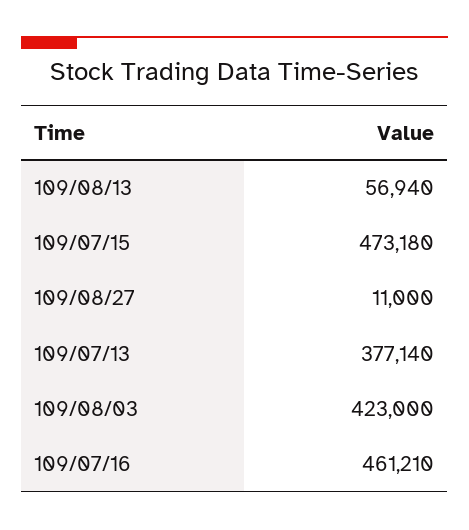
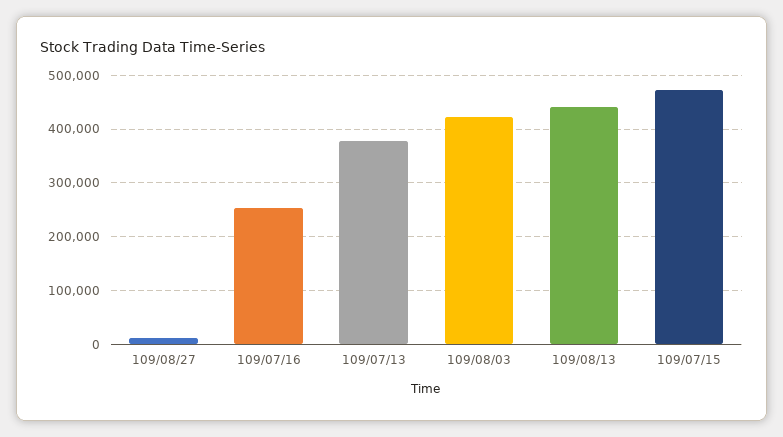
  {
-   "109/08/13": 56940,
+   "109/08/13": 440000,
    "109/07/15": 473180,
    "109/08/27": 11000,
    "109/07/13": 377140,
    "109/08/03": 423000,
-   "109/07/16": 461210
+   "109/07/16": 260000
  }

